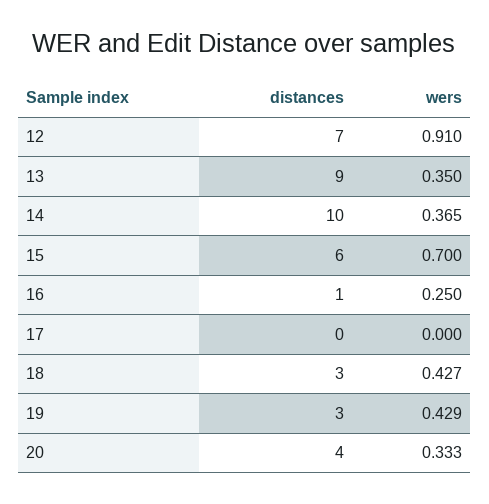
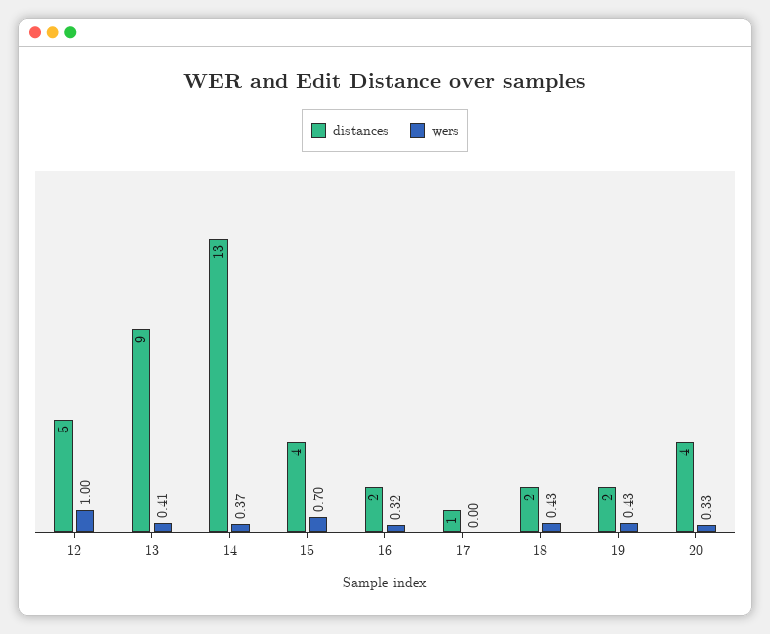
  {
    "distances": {
-     "12": 7,
+     "12": 5,
      "13": 9,
-     "14": 10,
+     "14": 13,
-     "15": 6,
+     "15": 4,
-     "16": 1,
+     "16": 2,
-     "17": 0,
+     "17": 1,
-     "18": 3,
+     "18": 2,
-     "19": 3,
+     "19": 2,
      "20": 4
    },
    "wers": {
-     "12": 0.91,
+     "12": 1,
-     "13": 0.35,
+     "13": 0.41,
      "14": 0.365,
      "15": 0.7,
-     "16": 0.25,
+     "16": 0.32,
      "17": 0,
      "18": 0.427,
      "19": 0.429,
      "20": 0.333
    }
  }

